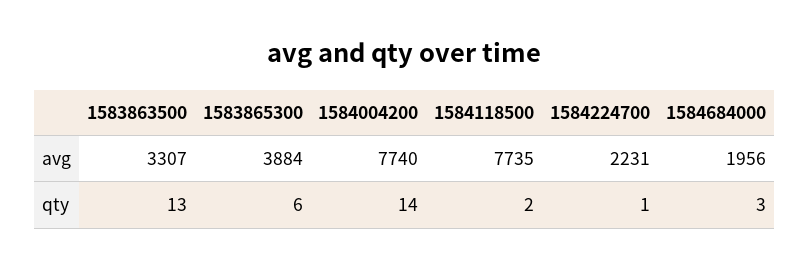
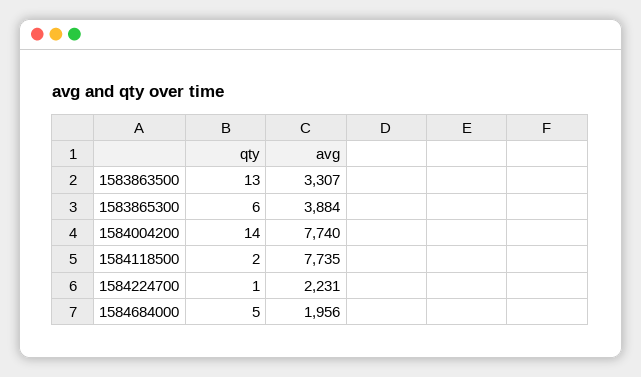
  {
    "1583863500": {
      "avg": 3307,
      "qty": 13
    },
    "1583865300": {
      "avg": 3884,
      "qty": 6
    },
    "1584004200": {
      "avg": 7740,
      "qty": 14
    },
    "1584118500": {
      "avg": 7735,
      "qty": 2
    },
    "1584224700": {
      "avg": 2231,
      "qty": 1
    },
    "1584684000": {
      "avg": 1956,
-     "qty": 3
+     "qty": 5
    }
  }

